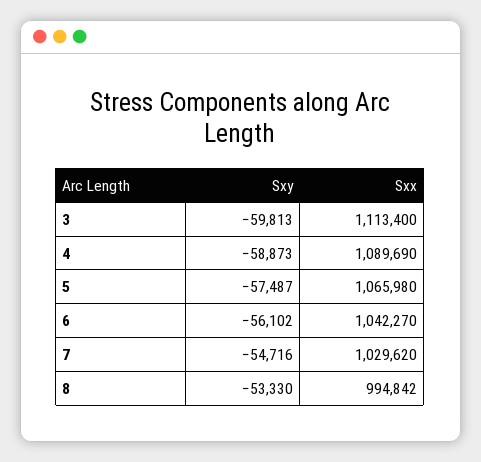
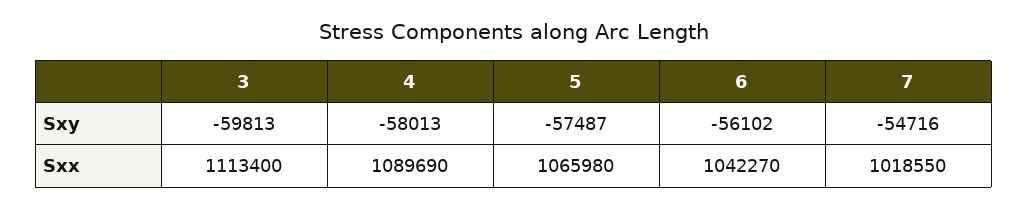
  {
    "Sxy": {
      "3": -59813,
-     "4": -58873,
+     "4": -58013,
      "5": -57487,
      "6": -56102,
-     "7": -54716,
+     "7": -54716
-     "8": -53330
    },
    "Sxx": {
      "3": 1113400,
      "4": 1089690,
      "5": 1065980,
      "6": 1042270,
-     "7": 1029620,
+     "7": 1018550
-     "8": 994842
    }
  }

